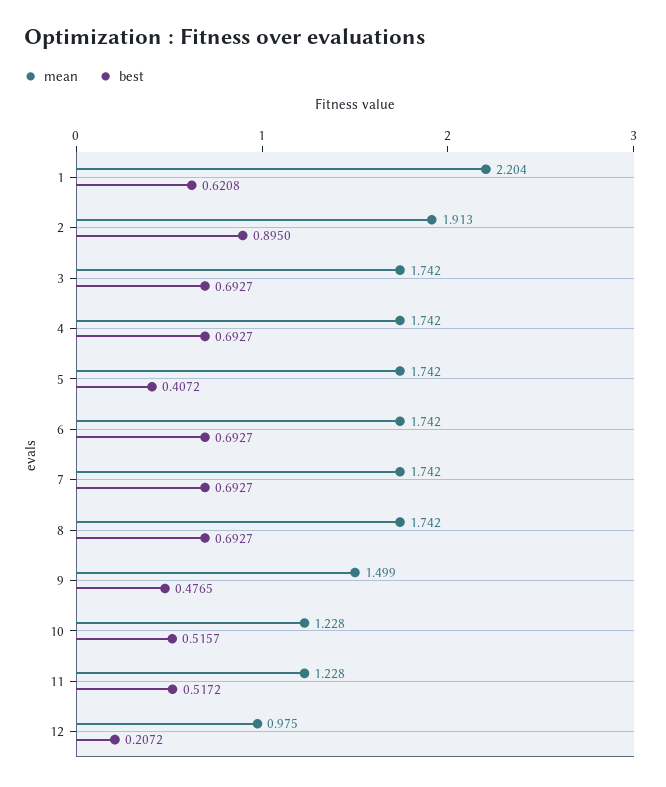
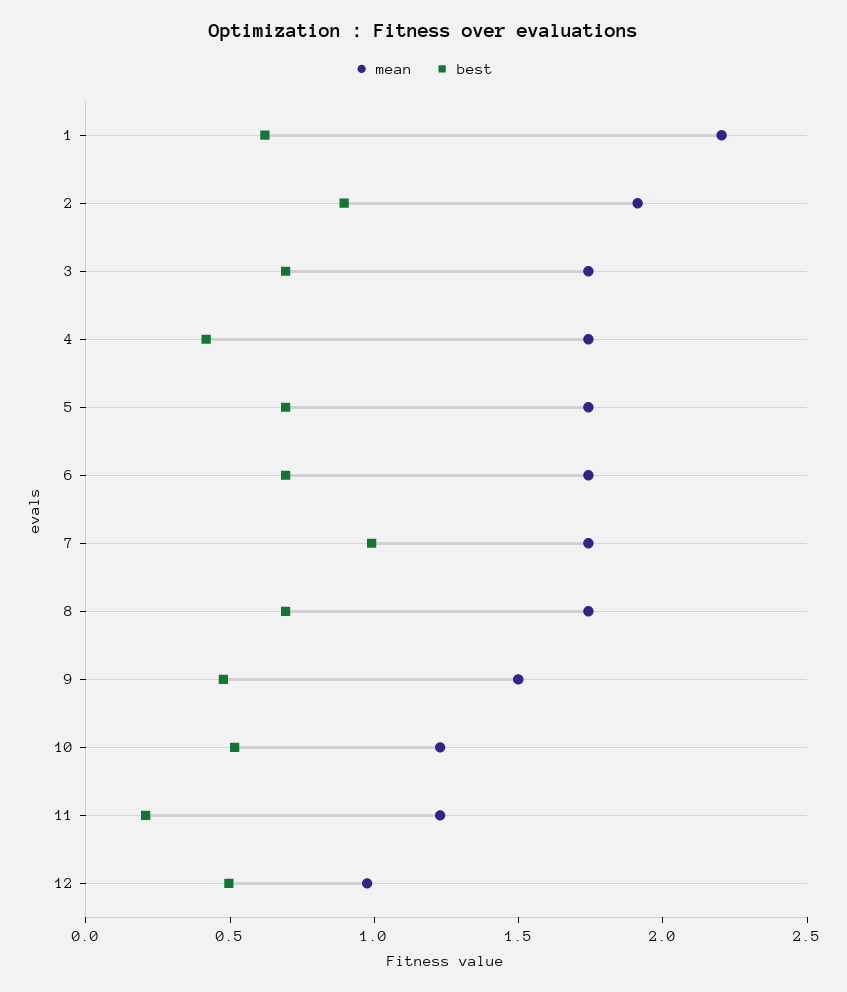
  {
    "mean": {
      "1": 2.204,
      "2": 1.913,
      "3": 1.742,
      "4": 1.742,
      "5": 1.742,
      "6": 1.742,
      "7": 1.742,
      "8": 1.742,
      "9": 1.499,
      "10": 1.228,
      "11": 1.228,
      "12": 0.975
    },
    "best": {
      "1": 0.6208,
      "2": 0.895,
      "3": 0.6927,
-     "4": 0.6927,
+     "4": 0.4,
-     "5": 0.4072,
+     "5": 0.7,
      "6": 0.6927,
-     "7": 0.6927,
+     "7": 1,
      "8": 0.6927,
      "9": 0.4765,
      "10": 0.5157,
-     "11": 0.5172,
+     "11": 0.2,
-     "12": 0.2072
+     "12": 0.5
    }
  }

